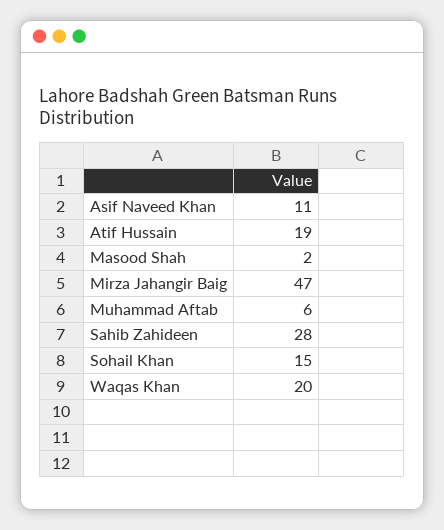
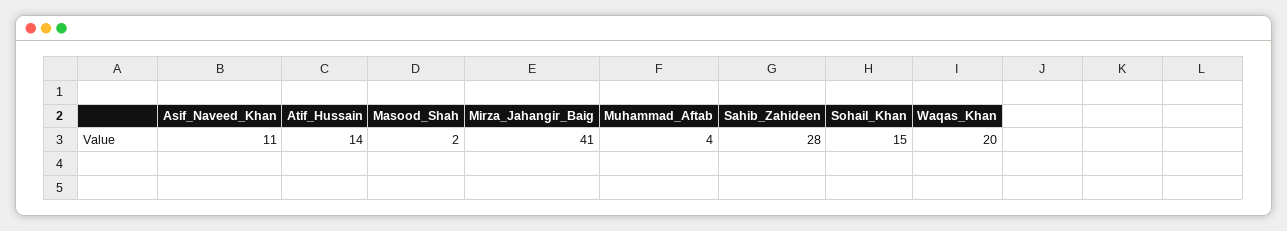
  {
    "Asif Naveed Khan": 11,
-   "Atif Hussain": 19,
+   "Atif Hussain": 14,
    "Masood Shah": 2,
-   "Mirza Jahangir Baig": 47,
+   "Mirza Jahangir Baig": 41,
-   "Muhammad Aftab": 6,
+   "Muhammad Aftab": 4,
    "Sahib Zahideen": 28,
    "Sohail Khan": 15,
    "Waqas Khan": 20
  }

